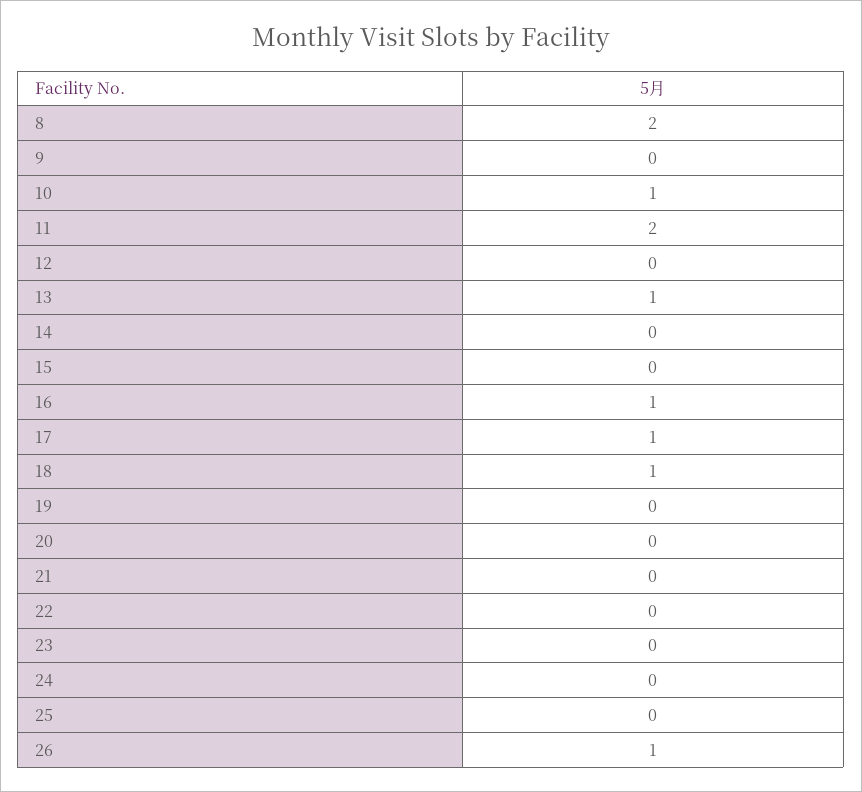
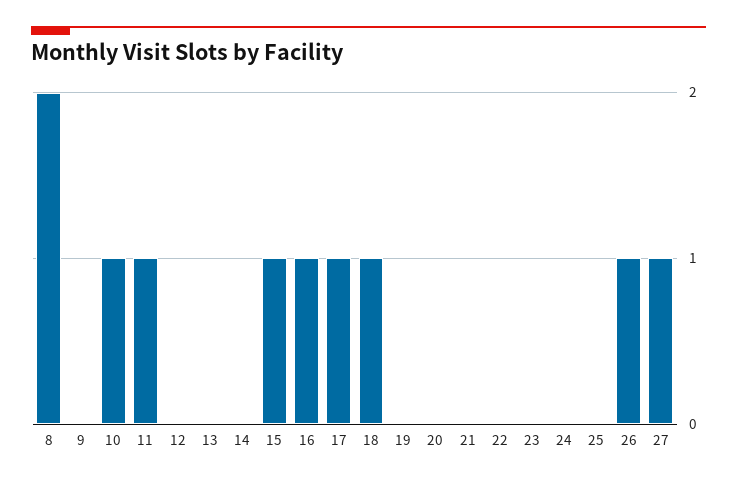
  {
    "8": 2,
    "9": 0,
    "10": 1,
-   "11": 2,
+   "11": 1,
    "12": 0,
-   "13": 1,
+   "13": 0,
    "14": 0,
-   "15": 0,
+   "15": 1,
    "16": 1,
    "17": 1,
    "18": 1,
    "19": 0,
    "20": 0,
    "21": 0,
    "22": 0,
    "23": 0,
    "24": 0,
    "25": 0,
-   "26": 1
+   "26": 1,
+   "27": 1
  }

